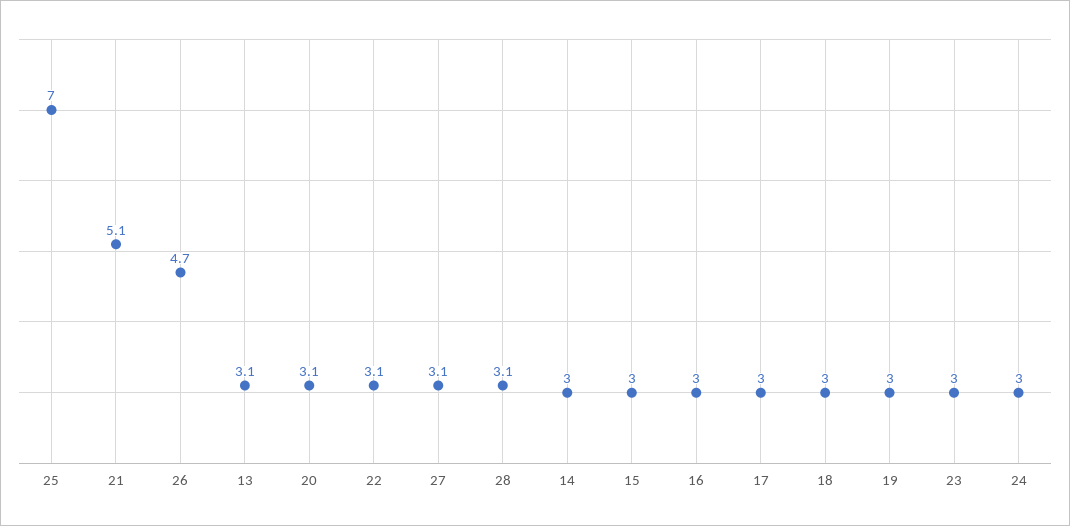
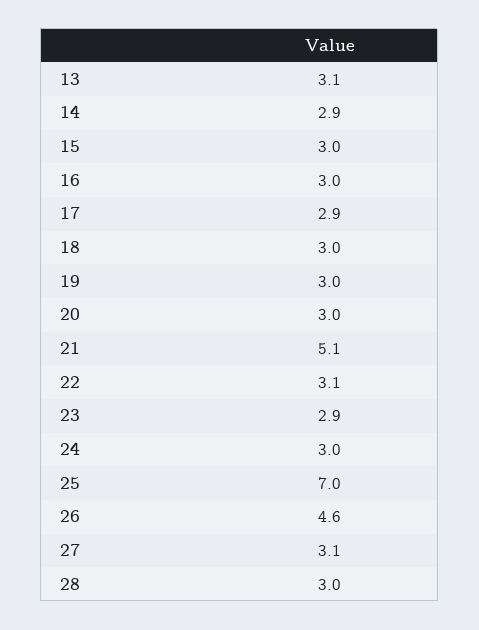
  {
    "25": 7,
    "21": 5.1,
-   "26": 4.7,
+   "26": 4.6,
    "13": 3.1,
-   "20": 3.1,
+   "20": 3,
    "22": 3.1,
    "27": 3.1,
-   "28": 3.1,
+   "28": 3,
-   "14": 3,
+   "14": 2.9,
    "15": 3,
    "16": 3,
-   "17": 3,
+   "17": 2.9,
    "18": 3,
    "19": 3,
-   "23": 3,
+   "23": 2.9,
    "24": 3
  }

